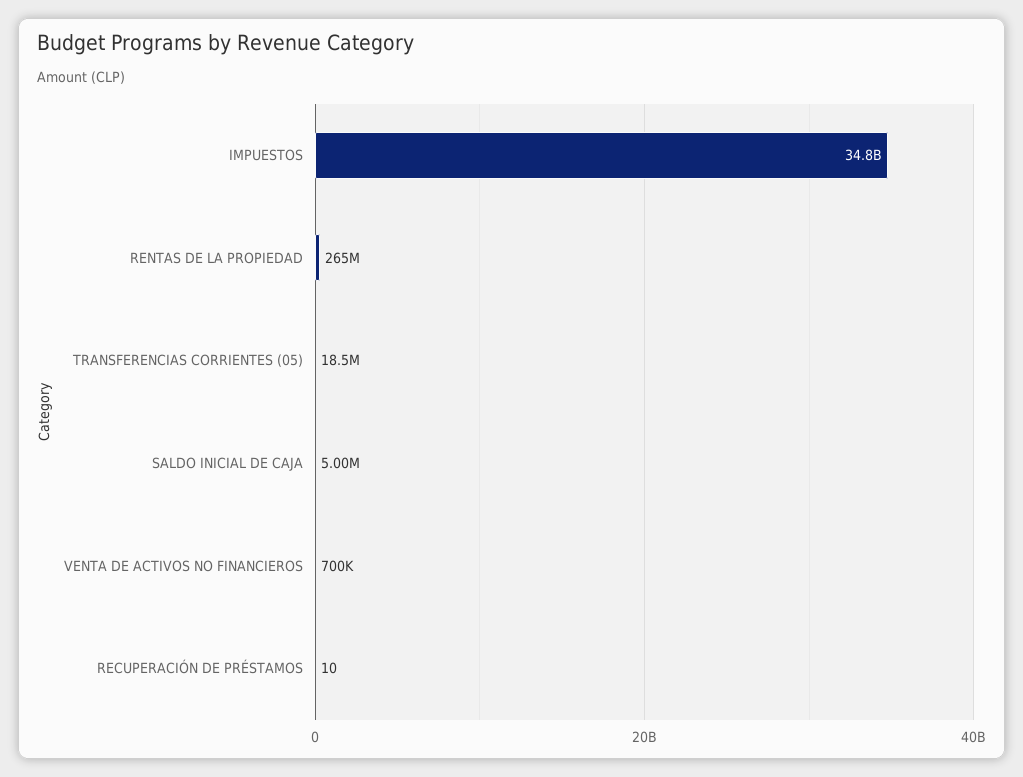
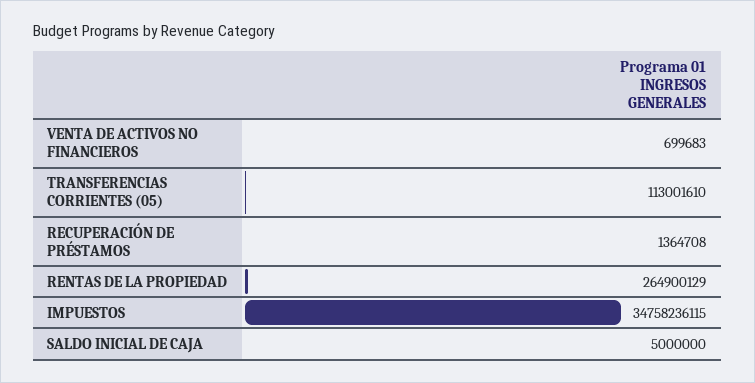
  {
    "IMPUESTOS": 34758236115,
    "RENTAS DE LA PROPIEDAD": 264900129,
-   "TRANSFERENCIAS CORRIENTES (05)": 18500000,
+   "TRANSFERENCIAS CORRIENTES (05)": 113001610,
    "SALDO INICIAL DE CAJA": 5000000,
    "VENTA DE ACTIVOS NO FINANCIEROS": 699683,
-   "RECUPERACIÓN DE PRÉSTAMOS": 10
+   "RECUPERACIÓN DE PRÉSTAMOS": 1364708
  }

